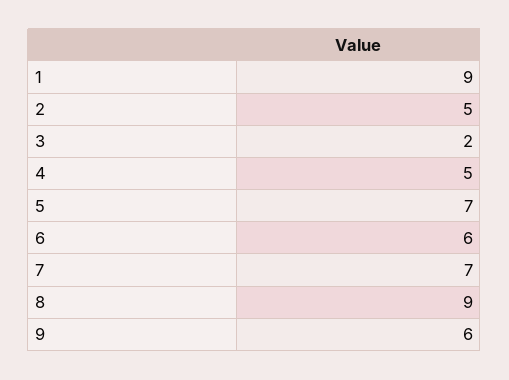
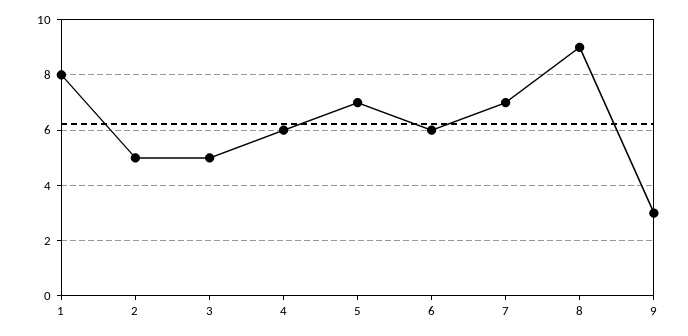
  {
-   "1": 9,
+   "1": 8,
    "2": 5,
-   "3": 2,
+   "3": 5,
-   "4": 5,
+   "4": 6,
    "5": 7,
    "6": 6,
    "7": 7,
    "8": 9,
-   "9": 6
+   "9": 3
  }

